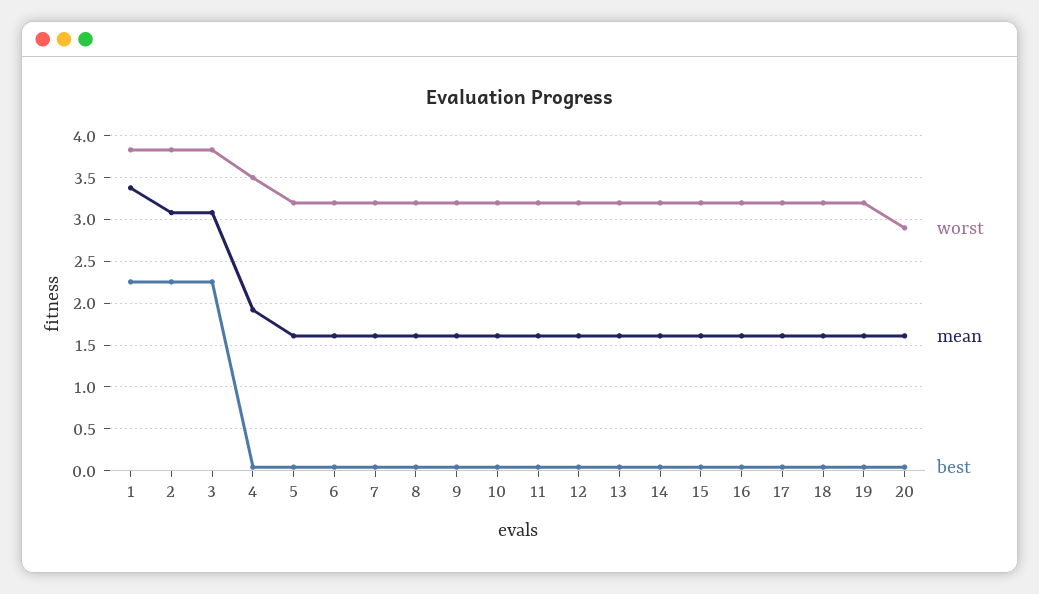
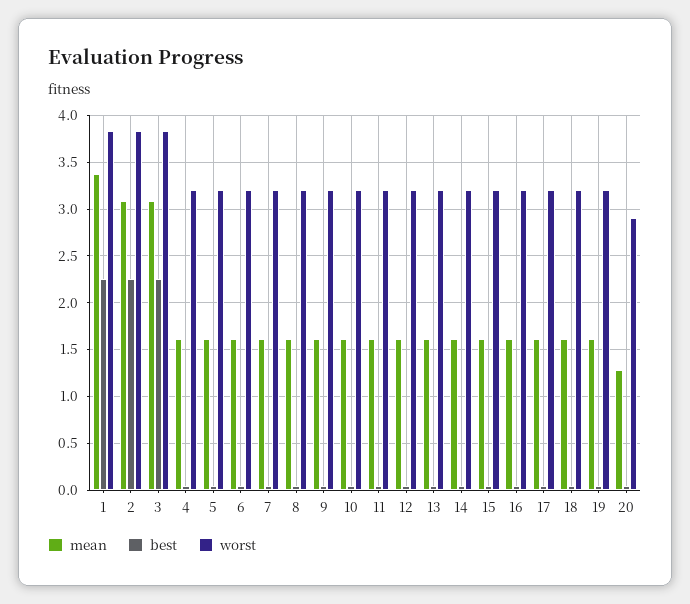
  {
    "worst": {
      "1": 3.8,
      "2": 3.8,
      "3": 3.8,
-     "4": 3.5,
+     "4": 3.2,
      "5": 3.2,
      "6": 3.2,
      "7": 3.2,
      "8": 3.2,
      "9": 3.2,
      "10": 3.2,
      "11": 3.2,
      "12": 3.2,
      "13": 3.2,
      "14": 3.2,
      "15": 3.2,
      "16": 3.2,
      "17": 3.2,
      "18": 3.2,
      "19": 3.2,
      "20": 2.9
    },
    "mean": {
      "1": 3.4,
      "2": 3.1,
      "3": 3.1,
-     "4": 1.9,
+     "4": 1.6,
      "5": 1.6,
      "6": 1.6,
      "7": 1.6,
      "8": 1.6,
      "9": 1.6,
      "10": 1.6,
      "11": 1.6,
      "12": 1.6,
      "13": 1.6,
      "14": 1.6,
      "15": 1.6,
      "16": 1.6,
      "17": 1.6,
      "18": 1.6,
      "19": 1.6,
-     "20": 1.6
+     "20": 1.3
    },
    "best": {
      "1": 2.3,
      "2": 2.3,
      "3": 2.3,
      "4": 0,
      "5": 0,
      "6": 0,
      "7": 0,
      "8": 0,
      "9": 0,
      "10": 0,
      "11": 0,
      "12": 0,
      "13": 0,
      "14": 0,
      "15": 0,
      "16": 0,
      "17": 0,
      "18": 0,
      "19": 0,
      "20": 0
    }
  }

